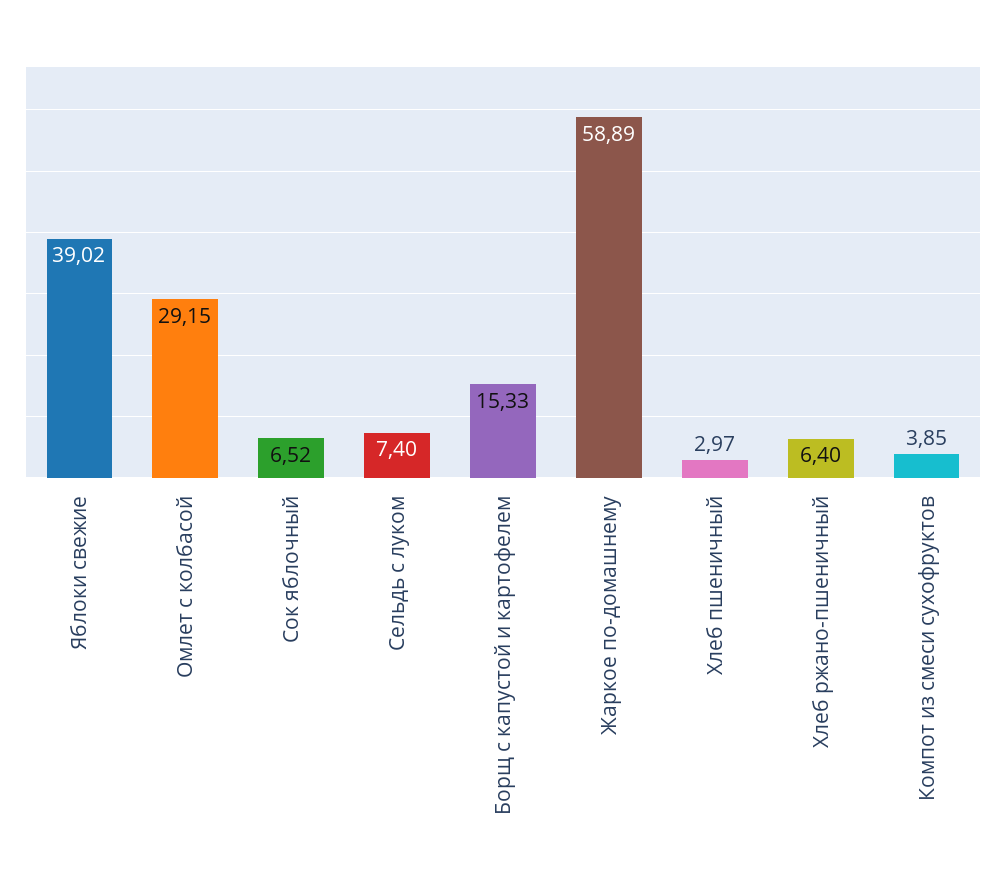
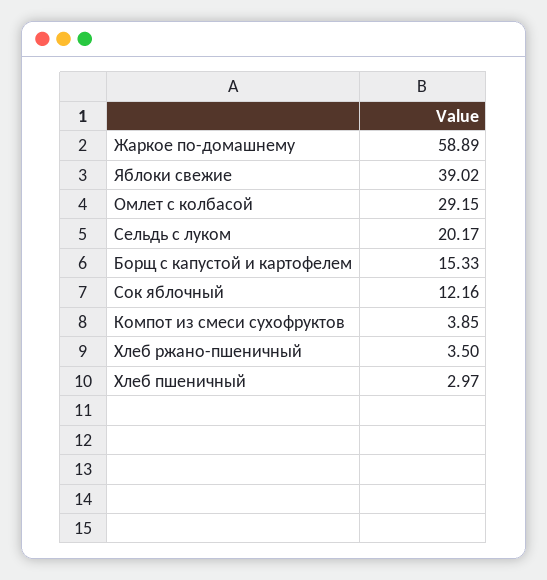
  {
    "Яблоки свежие": 39.02,
    "Омлет с колбасой": 29.15,
-   "Сок яблочный": 6.52,
+   "Сок яблочный": 12.16,
-   "Сельдь с луком": 7.4,
+   "Сельдь с луком": 20.17,
    "Борщ с капустой и картофелем": 15.33,
    "Жаркое по-домашнему": 58.89,
    "Хлеб пшеничный": 2.97,
-   "Хлеб ржано-пшеничный": 6.4,
+   "Хлеб ржано-пшеничный": 3.5,
    "Компот из смеси сухофруктов": 3.85
  }

